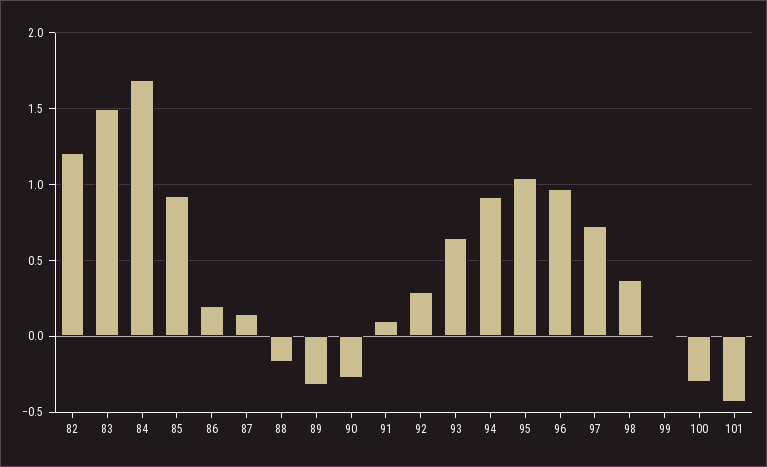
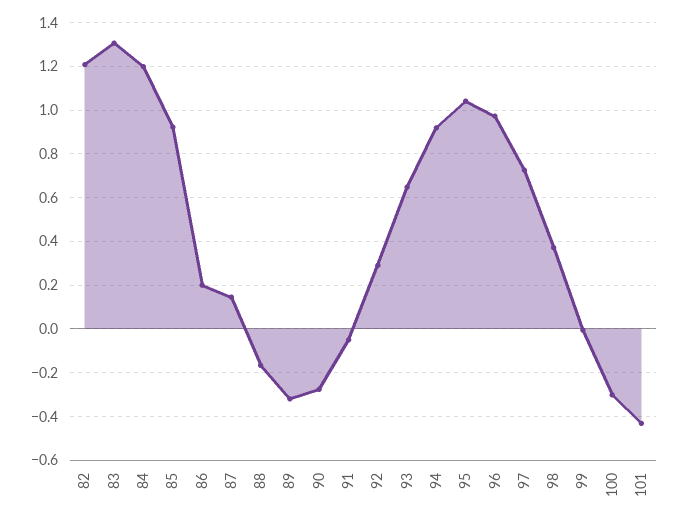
  {
    "82": 1.2,
-   "83": 1.5,
+   "83": 1.3,
-   "84": 1.7,
+   "84": 1.2,
    "85": 0.9,
    "86": 0.2,
    "87": 0.15,
    "88": -0.15,
    "89": -0.3,
    "90": -0.3,
-   "91": 0.1,
+   "91": -0.05,
    "92": 0.3,
    "93": 0.65,
    "94": 0.9,
    "95": 1.05,
    "96": 0.95,
    "97": 0.75,
    "98": 0.35,
    "99": 0,
    "100": -0.3,
    "101": -0.45
  }

